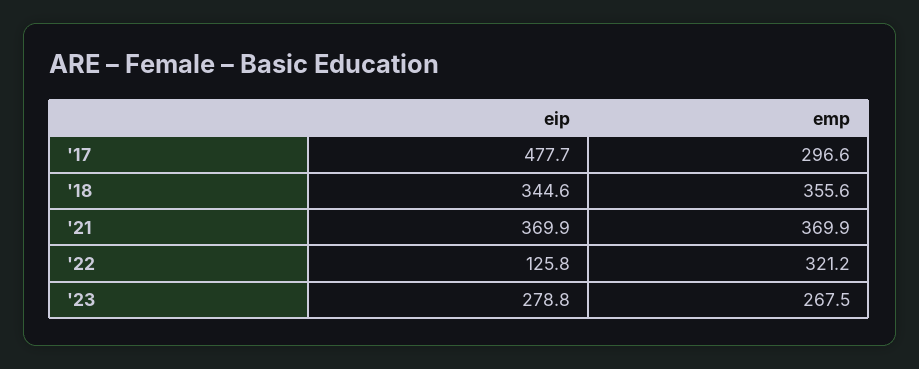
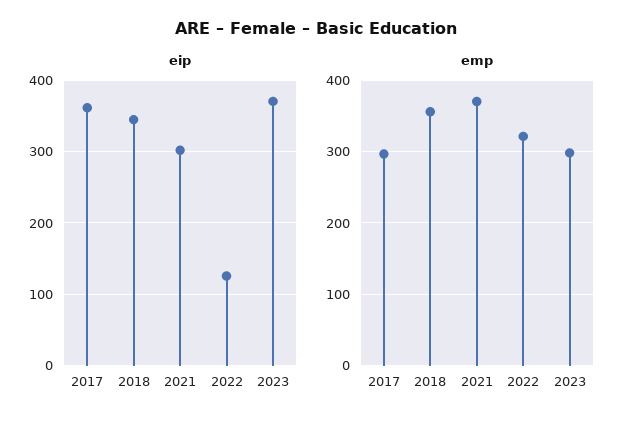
  {
    "eip": {
-     "'17": 477.7,
+     "'17": 360,
      "'18": 344.6,
-     "'21": 369.9,
+     "'21": 300,
      "'22": 125.8,
-     "'23": 278.8
+     "'23": 370
    },
    "emp": {
      "'17": 296.6,
      "'18": 355.6,
      "'21": 369.9,
      "'22": 321.2,
-     "'23": 267.5
+     "'23": 300
    }
  }

